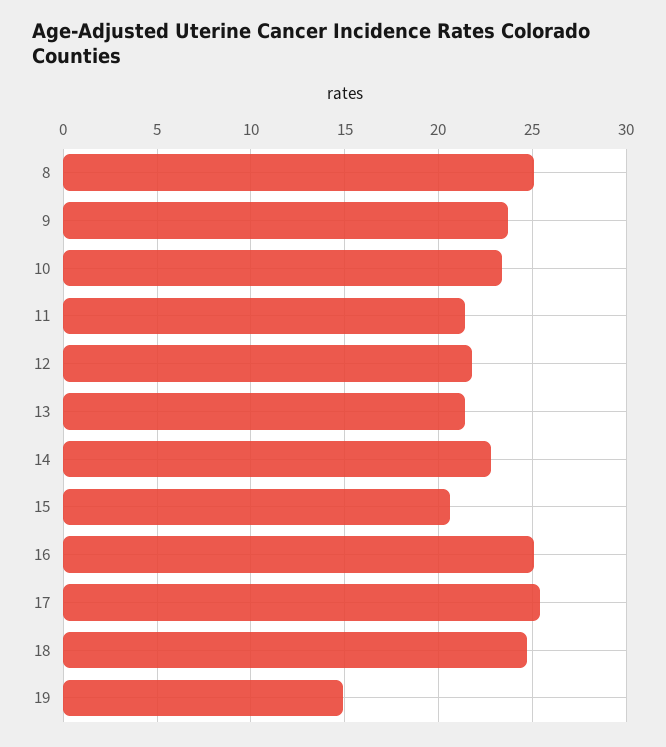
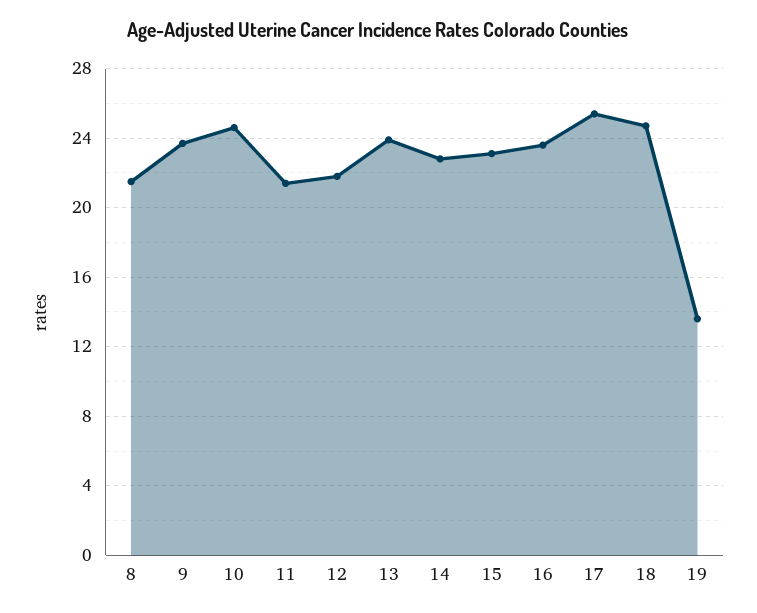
  {
-   "8": 25,
+   "8": 21.5,
    "9": 23.5,
-   "10": 23.5,
+   "10": 24.5,
    "11": 21.5,
    "12": 22,
-   "13": 21.5,
+   "13": 24,
    "14": 23,
-   "15": 20.5,
+   "15": 23,
-   "16": 25,
+   "16": 23.5,
    "17": 25.5,
    "18": 24.5,
-   "19": 15
+   "19": 13.5
  }

